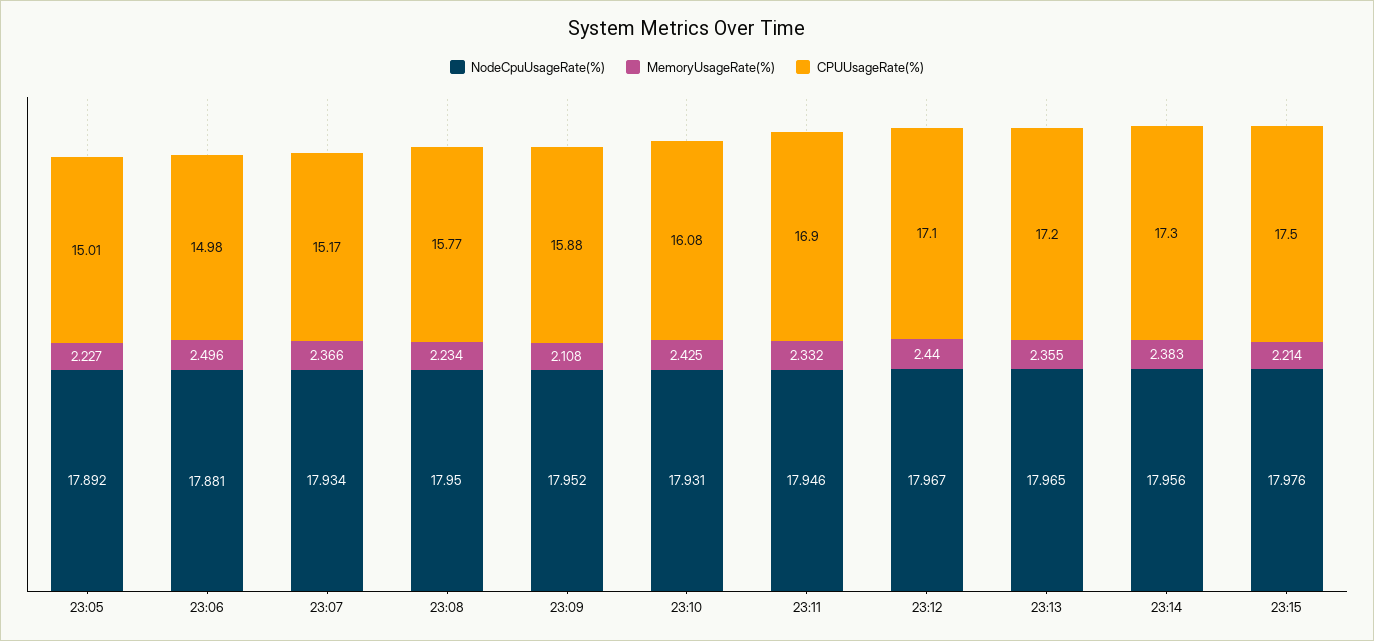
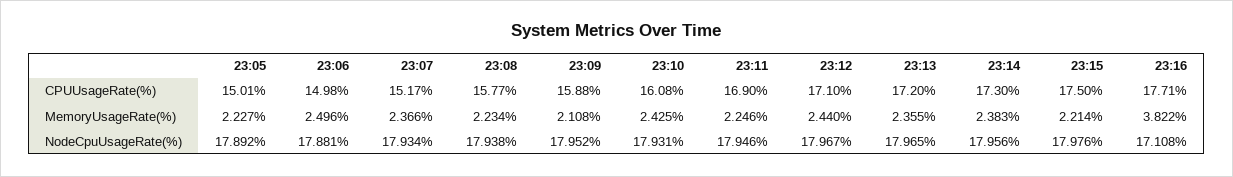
  {
    "NodeCpuUsageRate(%)": {
      "23:05": 17.892,
      "23:06": 17.881,
      "23:07": 17.934,
-     "23:08": 17.95,
+     "23:08": 17.938,
      "23:09": 17.952,
      "23:10": 17.931,
      "23:11": 17.946,
      "23:12": 17.967,
      "23:13": 17.965,
      "23:14": 17.956,
-     "23:15": 17.976
+     "23:15": 17.976,
+     "23:16": 17.108
    },
    "MemoryUsageRate(%)": {
      "23:05": 2.227,
      "23:06": 2.496,
      "23:07": 2.366,
      "23:08": 2.234,
      "23:09": 2.108,
      "23:10": 2.425,
-     "23:11": 2.332,
+     "23:11": 2.246,
      "23:12": 2.44,
      "23:13": 2.355,
      "23:14": 2.383,
-     "23:15": 2.214
+     "23:15": 2.214,
+     "23:16": 3.822
    },
    "CPUUsageRate(%)": {
      "23:05": 15.01,
      "23:06": 14.98,
      "23:07": 15.17,
      "23:08": 15.77,
      "23:09": 15.88,
      "23:10": 16.08,
      "23:11": 16.9,
      "23:12": 17.1,
      "23:13": 17.2,
      "23:14": 17.3,
-     "23:15": 17.5
+     "23:15": 17.5,
+     "23:16": 17.71
    }
  }

